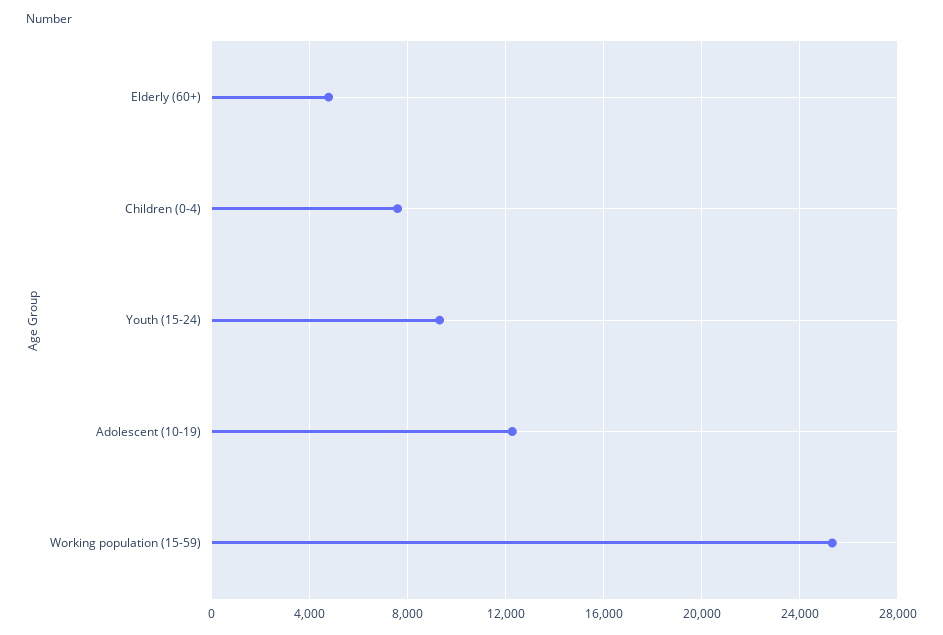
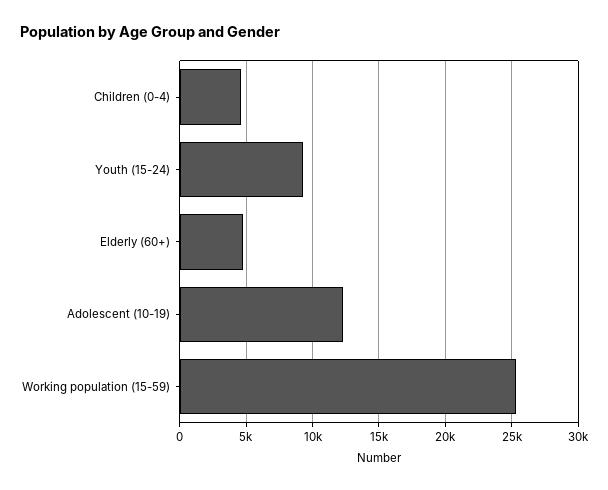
  {
    "Elderly (60+)": 5000,
-   "Children (0-4)": 7500,
+   "Children (0-4)": 4500,
    "Youth (15-24)": 9500,
    "Adolescent (10-19)": 12500,
    "Working population (15-59)": 25500
  }

